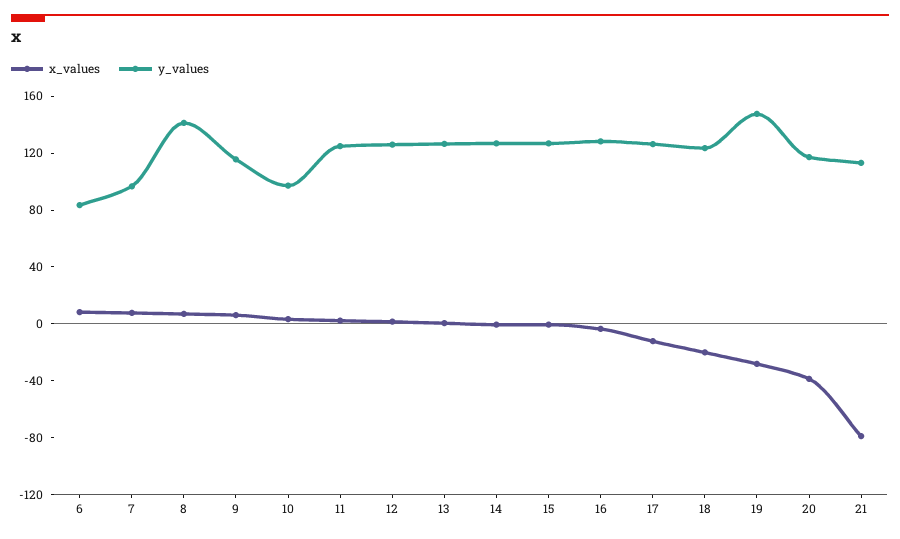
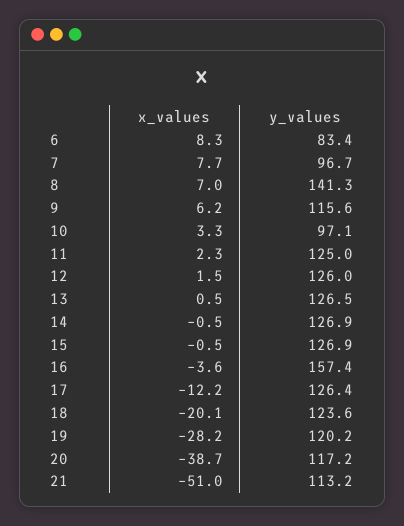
  {
    "x_values": {
      "6": 8.3,
      "7": 7.7,
      "8": 7,
      "9": 6.2,
      "10": 3.3,
      "11": 2.3,
      "12": 1.5,
      "13": 0.5,
      "14": -0.5,
      "15": -0.5,
      "16": -3.6,
      "17": -12.2,
      "18": -20.1,
      "19": -28.2,
      "20": -38.7,
-     "21": -80
+     "21": -51
    },
    "y_values": {
      "6": 83.4,
      "7": 96.7,
      "8": 141.3,
      "9": 115.6,
      "10": 97.1,
      "11": 125,
      "12": 126,
      "13": 126.5,
      "14": 126.9,
      "15": 126.9,
-     "16": 130,
+     "16": 157.4,
      "17": 126.4,
      "18": 123.6,
-     "19": 150,
+     "19": 120.2,
      "20": 117.2,
      "21": 113.2
    }
  }

